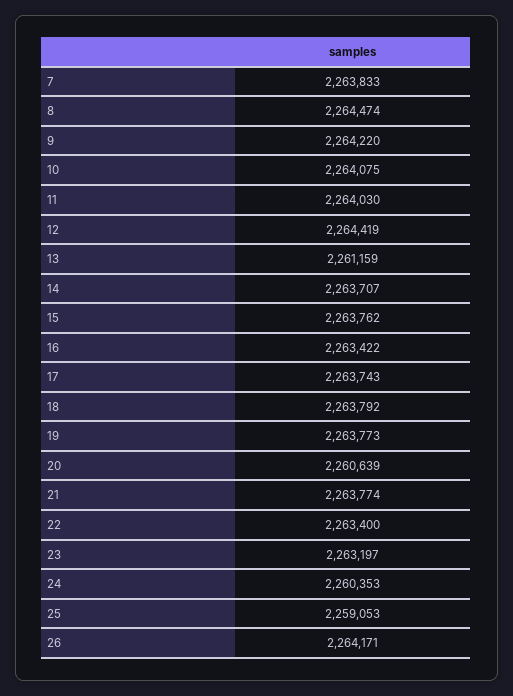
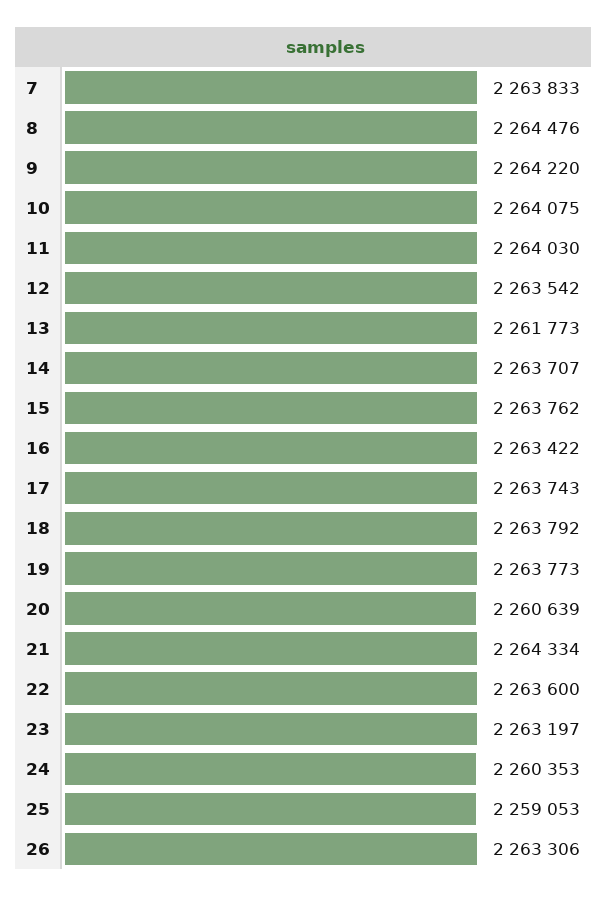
  {
    "7": 2263833,
-   "8": 2264474,
+   "8": 2264476,
    "9": 2264220,
    "10": 2264075,
    "11": 2264030,
-   "12": 2264419,
+   "12": 2263542,
-   "13": 2261159,
+   "13": 2261773,
    "14": 2263707,
    "15": 2263762,
    "16": 2263422,
    "17": 2263743,
    "18": 2263792,
    "19": 2263773,
    "20": 2260639,
-   "21": 2263774,
+   "21": 2264334,
-   "22": 2263400,
+   "22": 2263600,
    "23": 2263197,
    "24": 2260353,
    "25": 2259053,
-   "26": 2264171
+   "26": 2263306
  }

